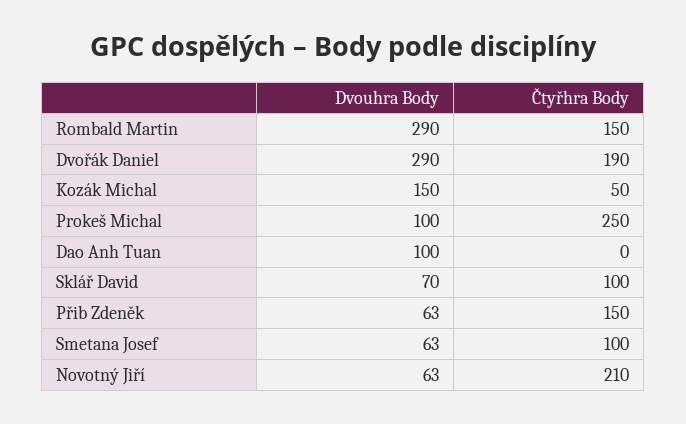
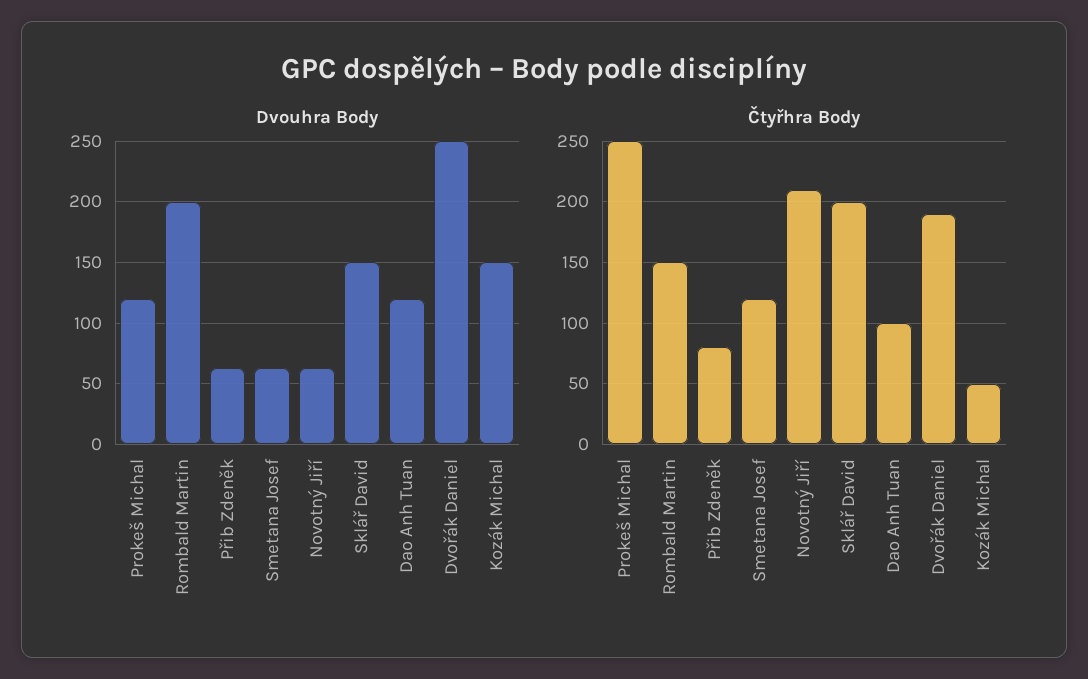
  {
    "Dvouhra Body": {
-     "Rombald Martin": 290,
+     "Rombald Martin": 200,
-     "Dvořák Daniel": 290,
+     "Dvořák Daniel": 250,
      "Kozák Michal": 150,
-     "Prokeš Michal": 100,
+     "Prokeš Michal": 120,
-     "Dao Anh Tuan": 100,
+     "Dao Anh Tuan": 120,
-     "Sklář David": 70,
+     "Sklář David": 150,
      "Přib Zdeněk": 63,
      "Smetana Josef": 63,
      "Novotný Jiří": 63
    },
    "Čtyřhra Body": {
      "Rombald Martin": 150,
      "Dvořák Daniel": 190,
      "Kozák Michal": 50,
      "Prokeš Michal": 250,
-     "Dao Anh Tuan": 0,
+     "Dao Anh Tuan": 100,
-     "Sklář David": 100,
+     "Sklář David": 200,
-     "Přib Zdeněk": 150,
+     "Přib Zdeněk": 80,
-     "Smetana Josef": 100,
+     "Smetana Josef": 120,
      "Novotný Jiří": 210
    }
  }

